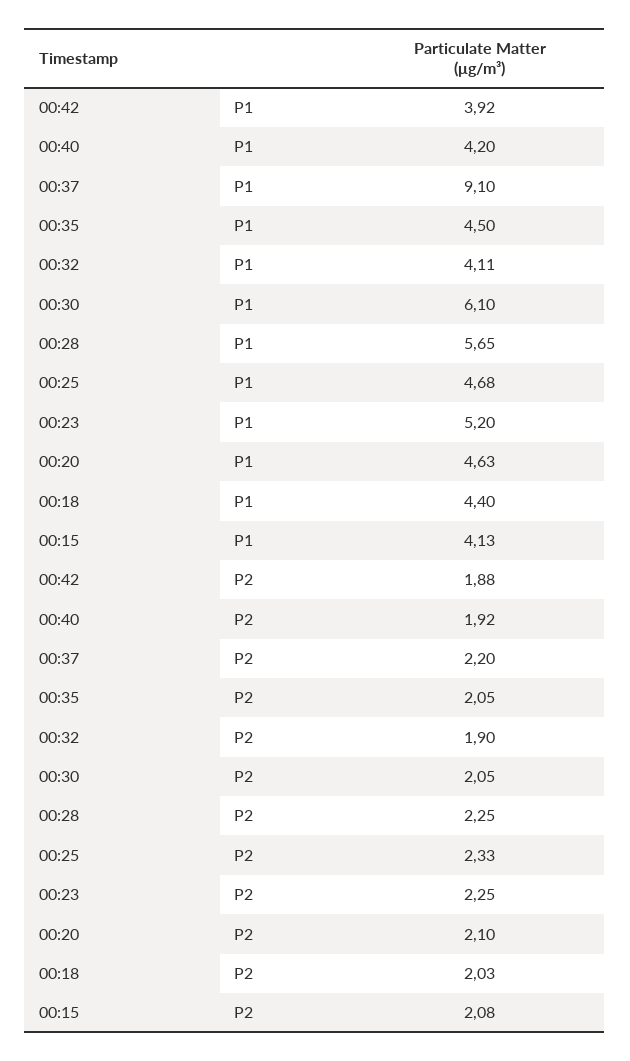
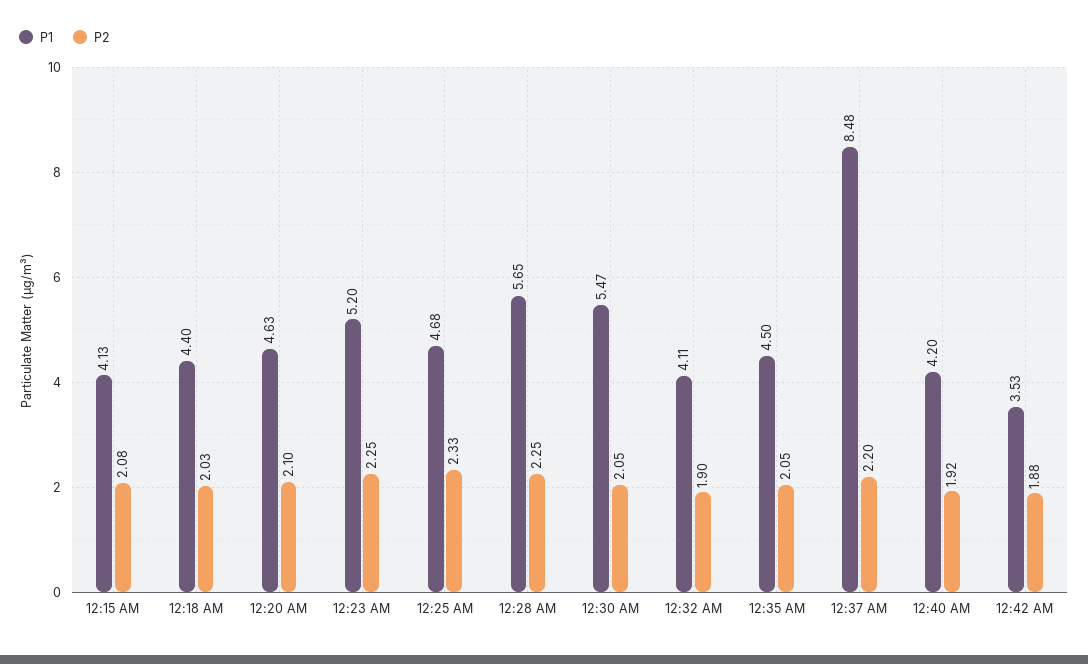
  {
    "P1": {
-     "00:42": 3.92,
+     "00:42": 3.53,
      "00:40": 4.2,
-     "00:37": 9.1,
+     "00:37": 8.48,
      "00:35": 4.5,
      "00:32": 4.11,
-     "00:30": 6.1,
+     "00:30": 5.47,
      "00:28": 5.65,
      "00:25": 4.68,
      "00:23": 5.2,
      "00:20": 4.63,
      "00:18": 4.4,
      "00:15": 4.13
    },
    "P2": {
      "00:42": 1.88,
      "00:40": 1.92,
      "00:37": 2.2,
      "00:35": 2.05,
      "00:32": 1.9,
      "00:30": 2.05,
      "00:28": 2.25,
      "00:25": 2.33,
      "00:23": 2.25,
      "00:20": 2.1,
      "00:18": 2.03,
      "00:15": 2.08
    }
  }

